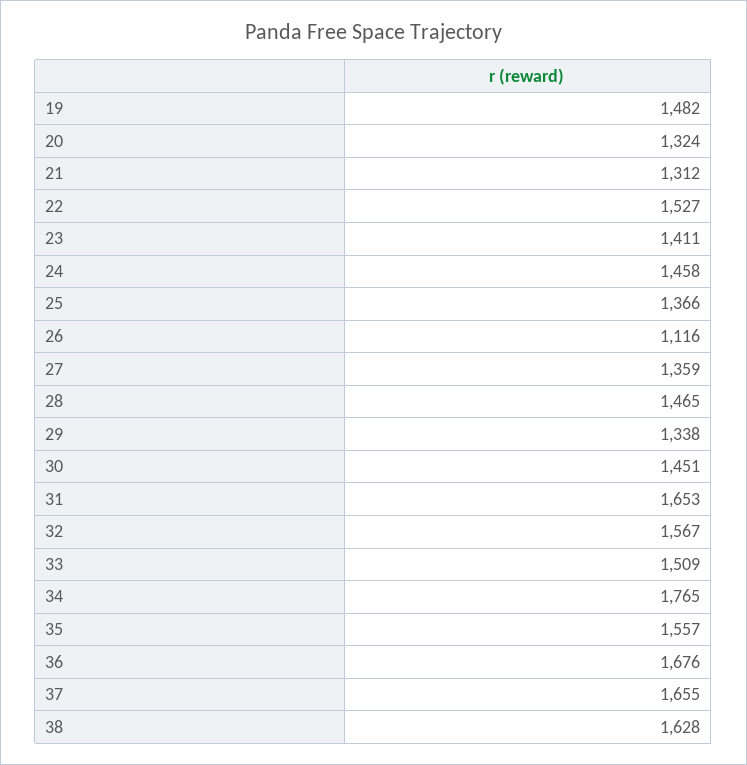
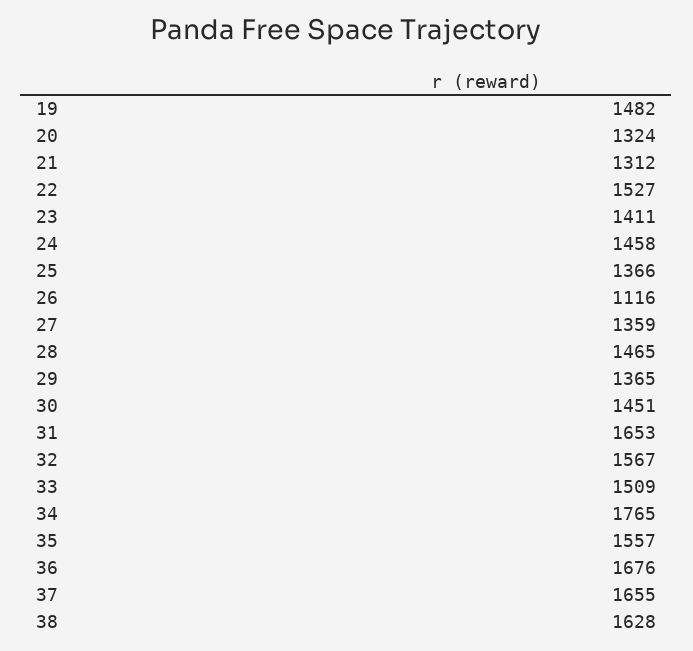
  {
    "19": 1482,
    "20": 1324,
    "21": 1312,
    "22": 1527,
    "23": 1411,
    "24": 1458,
    "25": 1366,
    "26": 1116,
    "27": 1359,
    "28": 1465,
-   "29": 1338,
+   "29": 1365,
    "30": 1451,
    "31": 1653,
    "32": 1567,
    "33": 1509,
    "34": 1765,
    "35": 1557,
    "36": 1676,
    "37": 1655,
    "38": 1628
  }

